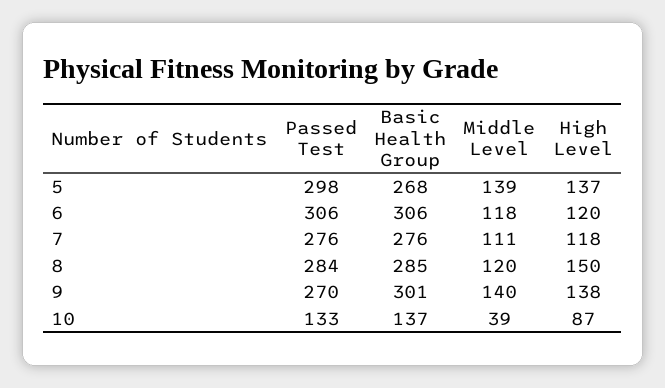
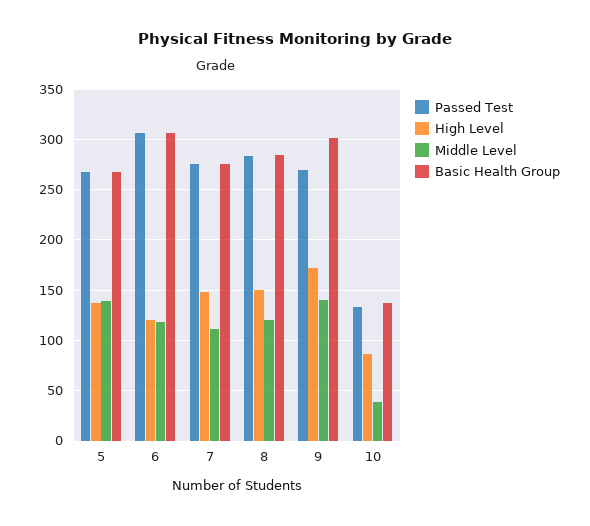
  {
    "Passed Test": {
-     "5": 298,
+     "5": 270,
      "6": 306,
      "7": 276,
      "8": 284,
      "9": 270,
      "10": 133
    },
    "Basic Health Group": {
      "5": 268,
      "6": 306,
      "7": 276,
      "8": 285,
      "9": 301,
      "10": 137
    },
    "Middle Level": {
      "5": 139,
      "6": 118,
      "7": 111,
      "8": 120,
      "9": 140,
      "10": 39
    },
    "High Level": {
      "5": 137,
      "6": 120,
-     "7": 118,
+     "7": 150,
      "8": 150,
-     "9": 138,
+     "9": 170,
      "10": 87
    }
  }

